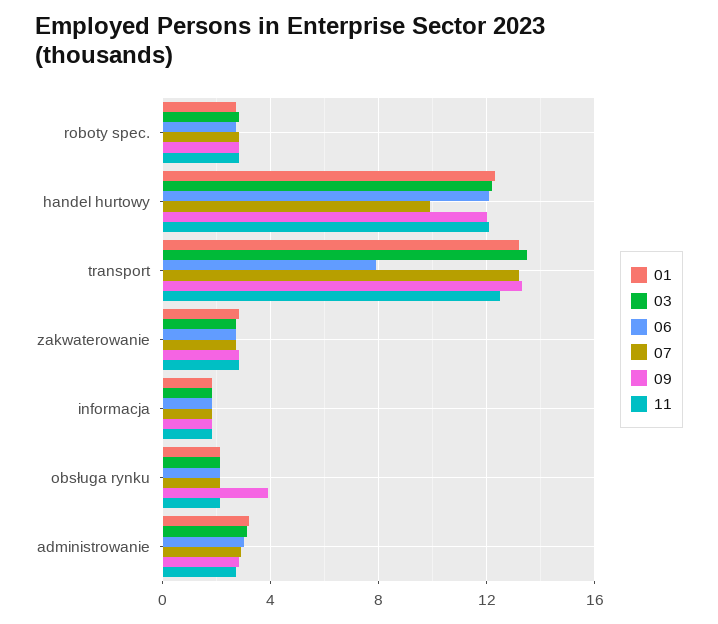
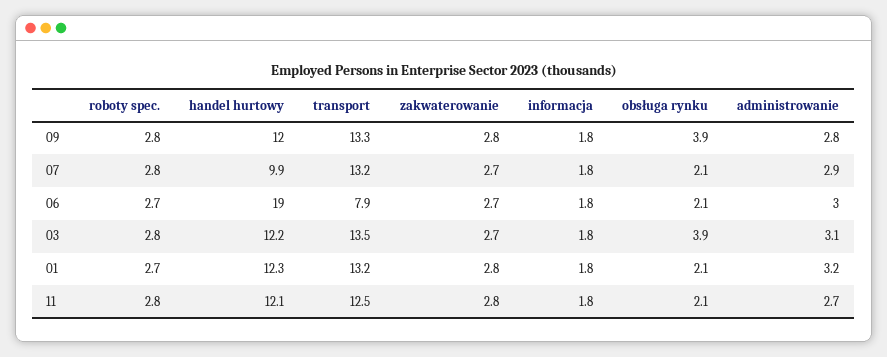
  {
    "01": {
      "roboty spec.": 2.7,
      "handel hurtowy": 12.3,
      "transport": 13.2,
      "zakwaterowanie": 2.8,
      "informacja": 1.8,
      "obsługa rynku": 2.1,
      "administrowanie": 3.2
    },
    "03": {
      "roboty spec.": 2.8,
      "handel hurtowy": 12.2,
      "transport": 13.5,
      "zakwaterowanie": 2.7,
      "informacja": 1.8,
-     "obsługa rynku": 2,
+     "obsługa rynku": 3.9,
      "administrowanie": 3.1
    },
    "06": {
      "roboty spec.": 2.7,
-     "handel hurtowy": 12,
+     "handel hurtowy": 19,
      "transport": 7.9,
      "zakwaterowanie": 2.7,
      "informacja": 1.8,
      "obsługa rynku": 2.1,
      "administrowanie": 3
    },
    "07": {
      "roboty spec.": 2.8,
      "handel hurtowy": 9.9,
      "transport": 13.2,
      "zakwaterowanie": 2.7,
      "informacja": 1.8,
      "obsługa rynku": 2.1,
      "administrowanie": 2.9
    },
    "09": {
      "roboty spec.": 2.8,
      "handel hurtowy": 12,
      "transport": 13.3,
      "zakwaterowanie": 2.8,
      "informacja": 1.8,
      "obsługa rynku": 3.9,
      "administrowanie": 2.8
    },
    "11": {
      "roboty spec.": 2.8,
      "handel hurtowy": 12.1,
      "transport": 12.5,
      "zakwaterowanie": 2.8,
      "informacja": 1.8,
      "obsługa rynku": 2.1,
      "administrowanie": 2.7
    }
  }

